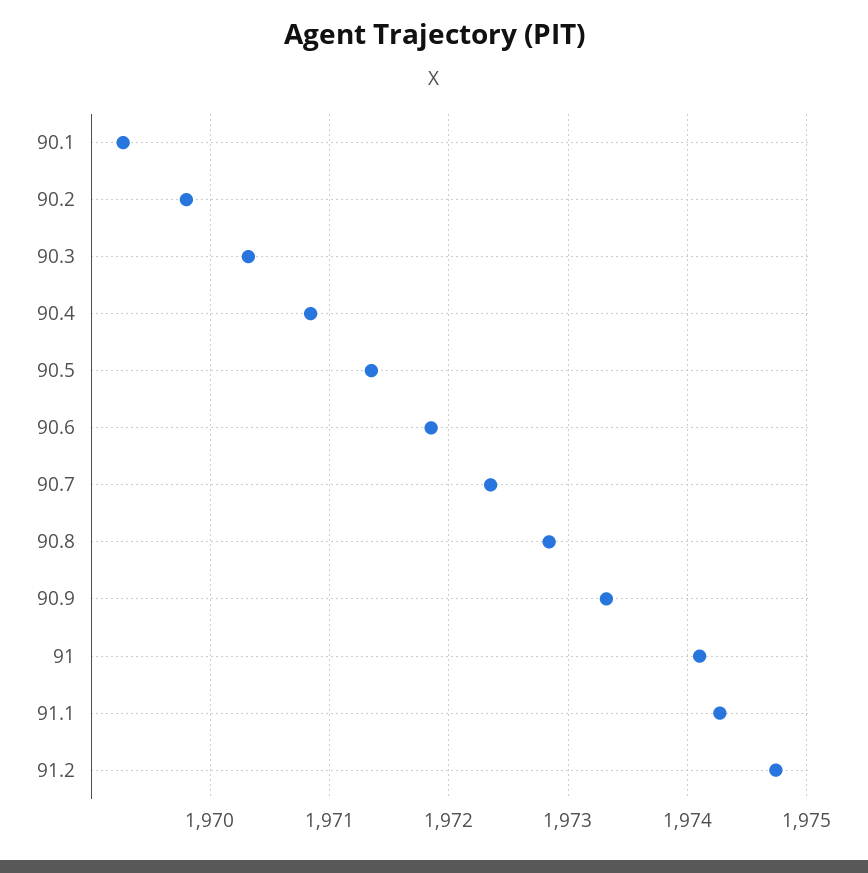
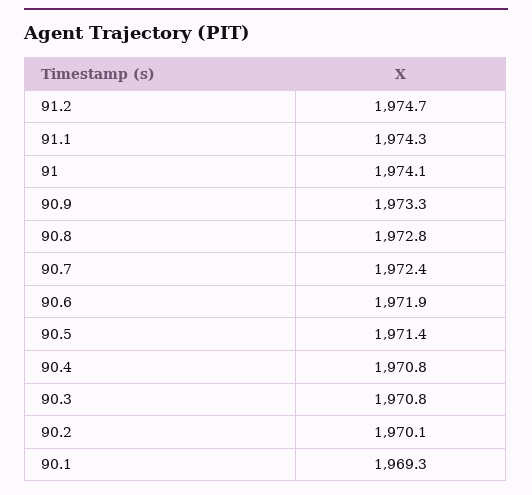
  {
    "90.1": 1969.3,
-   "90.2": 1969.8,
+   "90.2": 1970.1,
-   "90.3": 1970.3,
+   "90.3": 1970.8,
    "90.4": 1970.8,
    "90.5": 1971.4,
    "90.6": 1971.9,
    "90.7": 1972.4,
    "90.8": 1972.8,
    "90.9": 1973.3,
    "91": 1974.1,
    "91.1": 1974.3,
    "91.2": 1974.7
  }

